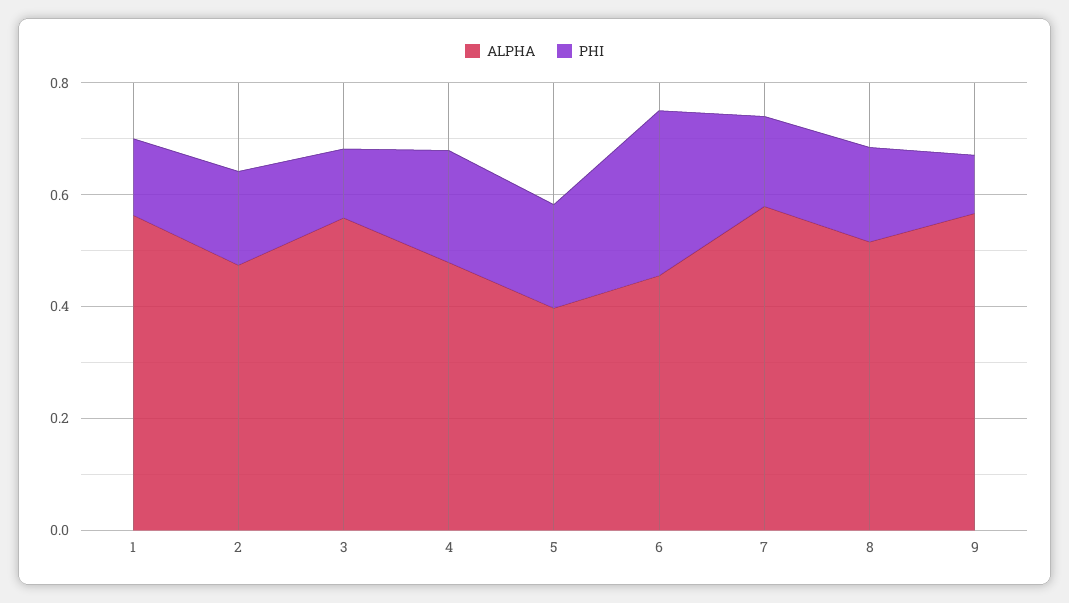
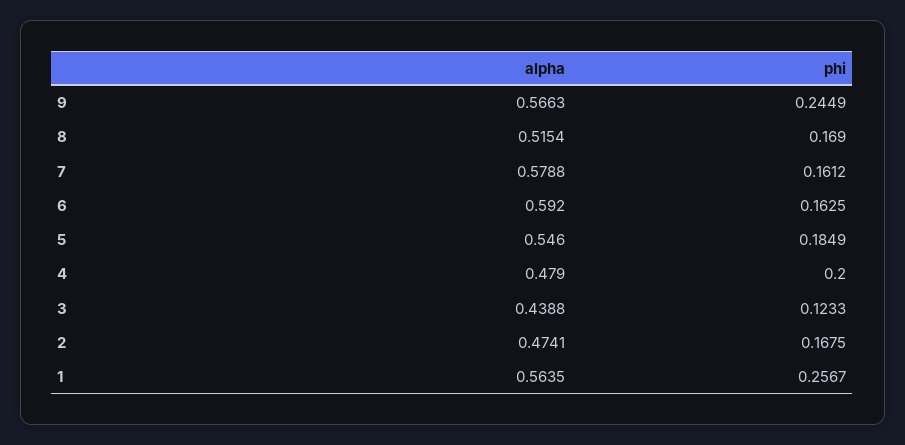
  {
    "ALPHA": {
      "1": 0.5635,
      "2": 0.4741,
-     "3": 0.55,
+     "3": 0.4388,
      "4": 0.479,
-     "5": 0.4,
+     "5": 0.546,
-     "6": 0.45,
+     "6": 0.592,
      "7": 0.5788,
      "8": 0.5154,
      "9": 0.5663
    },
    "PHI": {
-     "1": 0.15,
+     "1": 0.2567,
      "2": 0.1675,
      "3": 0.1233,
      "4": 0.2,
      "5": 0.1849,
-     "6": 0.3,
+     "6": 0.1625,
      "7": 0.1612,
      "8": 0.169,
-     "9": 0.1
+     "9": 0.2449
    }
  }

